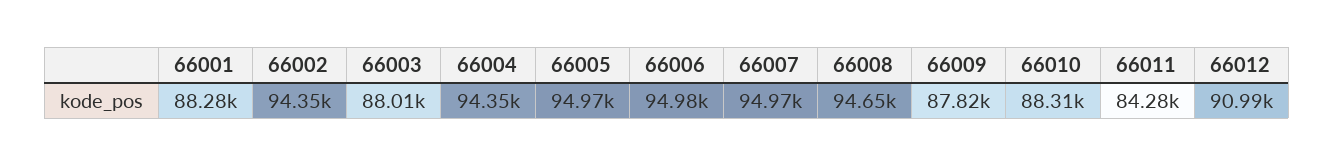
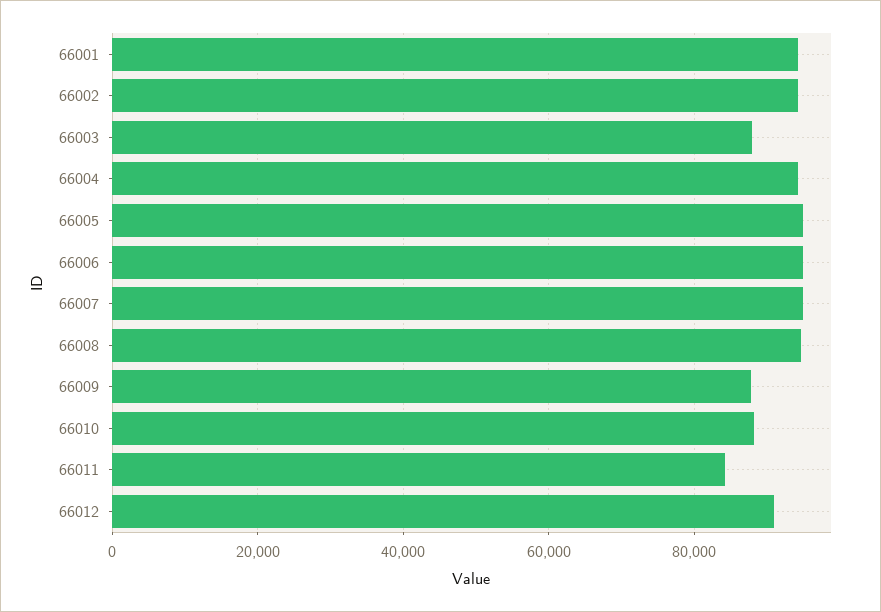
  {
-   "66001": 88280,
+   "66001": 94000,
    "66002": 94350,
    "66003": 88010,
    "66004": 94350,
    "66005": 94970,
    "66006": 94980,
    "66007": 94970,
    "66008": 94650,
    "66009": 87820,
    "66010": 88310,
    "66011": 84280,
    "66012": 90990
  }

